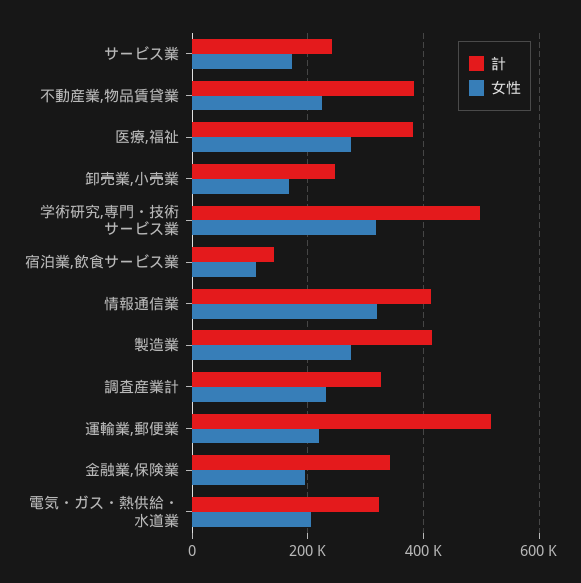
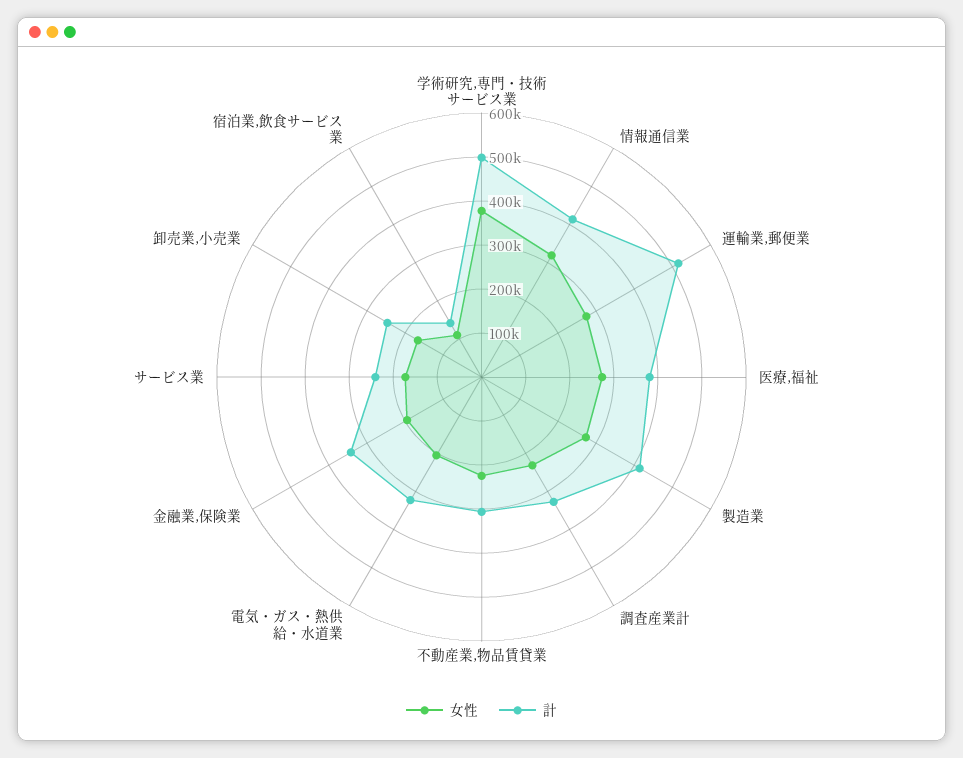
  {
    "計": {
      "サービス業": 240000,
-     "不動産業,物品賃貸業": 380000,
+     "不動産業,物品賃貸業": 300000,
      "医療,福祉": 380000,
      "卸売業,小売業": 240000,
      "学術研究,専門・技術サービス業": 500000,
      "宿泊業,飲食サービス業": 140000,
      "情報通信業": 420000,
      "製造業": 420000,
      "調査産業計": 320000,
      "運輸業,郵便業": 520000,
      "金融業,保険業": 340000,
      "電気・ガス・熱供給・水道業": 320000
    },
    "女性": {
      "サービス業": 180000,
      "不動産業,物品賃貸業": 220000,
      "医療,福祉": 280000,
      "卸売業,小売業": 160000,
-     "学術研究,専門・技術サービス業": 320000,
+     "学術研究,専門・技術サービス業": 380000,
      "宿泊業,飲食サービス業": 120000,
      "情報通信業": 320000,
      "製造業": 280000,
      "調査産業計": 240000,
-     "運輸業,郵便業": 220000,
+     "運輸業,郵便業": 280000,
      "金融業,保険業": 200000,
      "電気・ガス・熱供給・水道業": 200000
    }
  }

